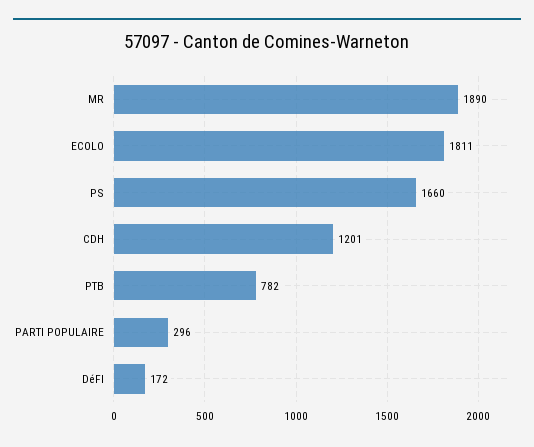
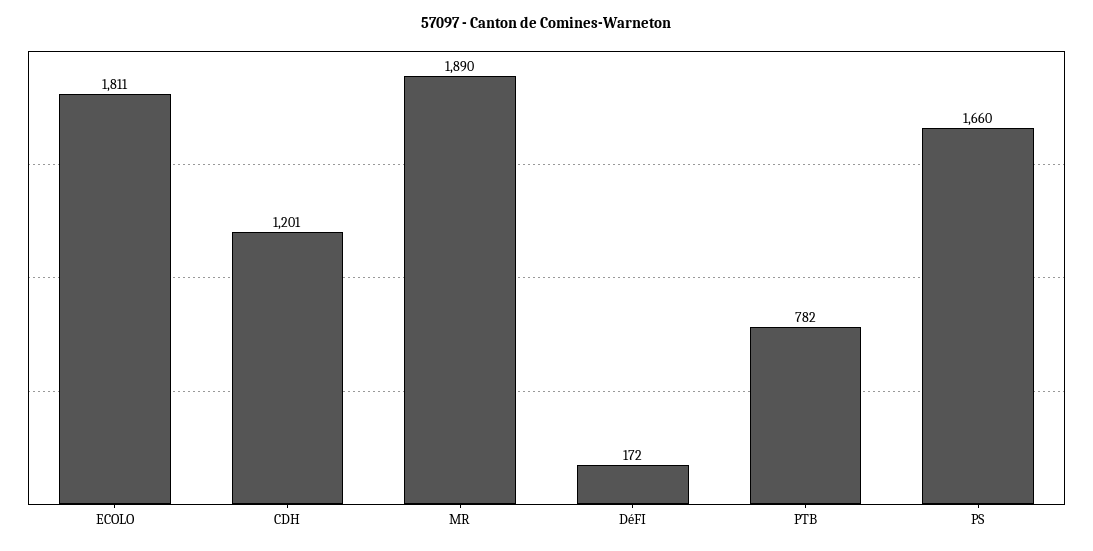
  {
    "MR": 1890,
    "ECOLO": 1811,
    "PS": 1660,
    "CDH": 1201,
    "PTB": 782,
-   "PARTI POPULAIRE": 296,
    "DéFI": 172
  }

